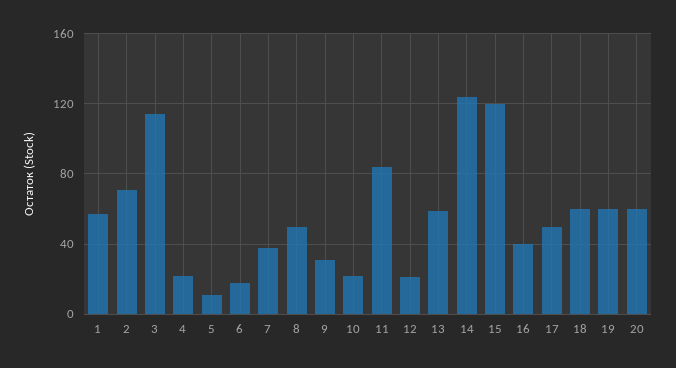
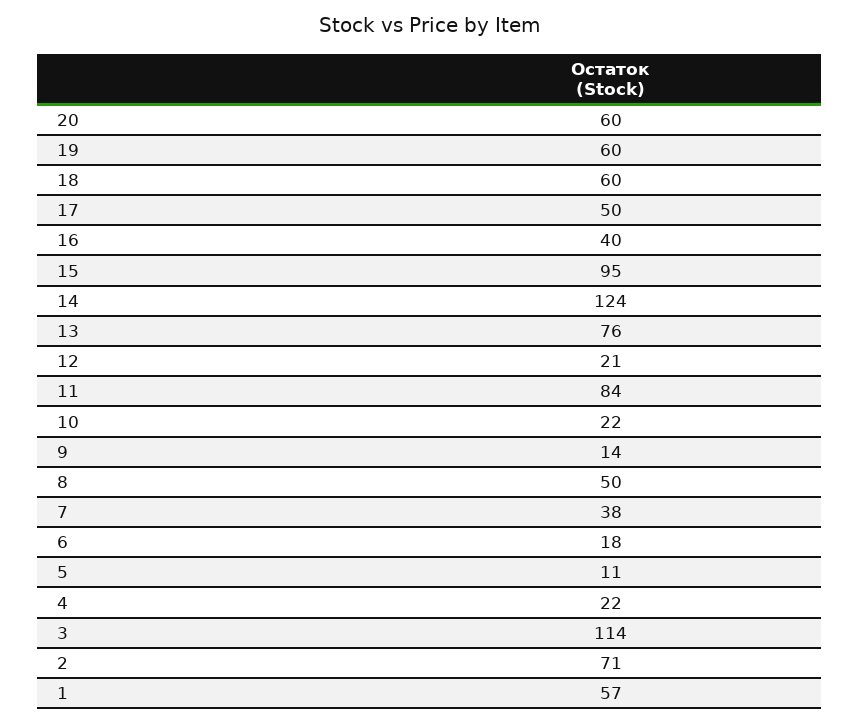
  {
    "1": 57,
    "2": 71,
    "3": 114,
    "4": 22,
    "5": 11,
    "6": 18,
    "7": 38,
    "8": 50,
-   "9": 30,
+   "9": 14,
    "10": 22,
    "11": 84,
    "12": 21,
-   "13": 60,
+   "13": 76,
    "14": 124,
-   "15": 120,
+   "15": 95,
    "16": 40,
    "17": 50,
    "18": 60,
    "19": 60,
    "20": 60
  }

